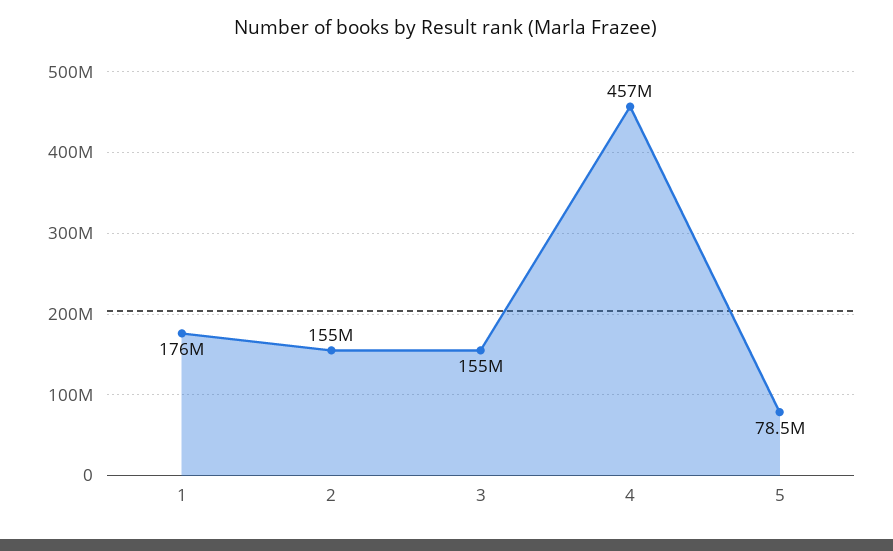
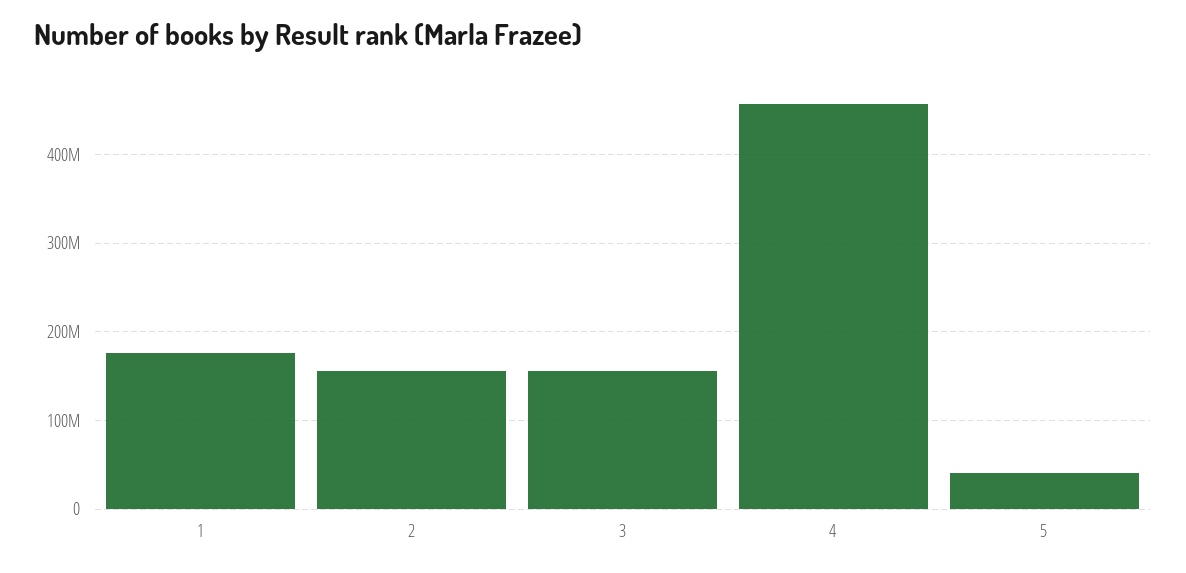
  {
    "1": 176000000,
    "2": 155000000,
    "3": 155000000,
    "4": 457000000,
-   "5": 78500000
+   "5": 40000000
  }

